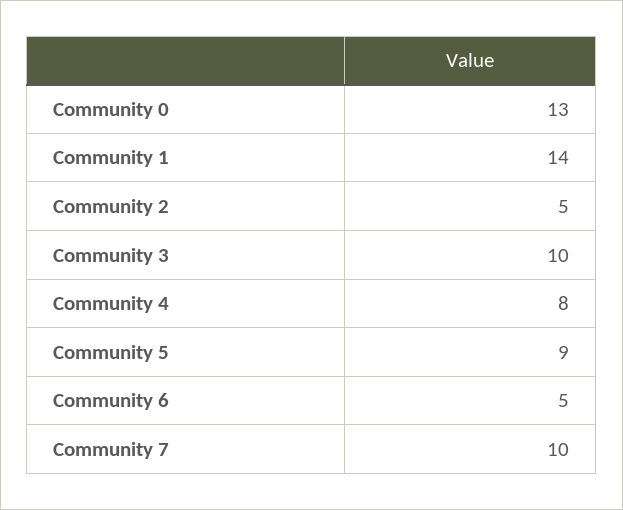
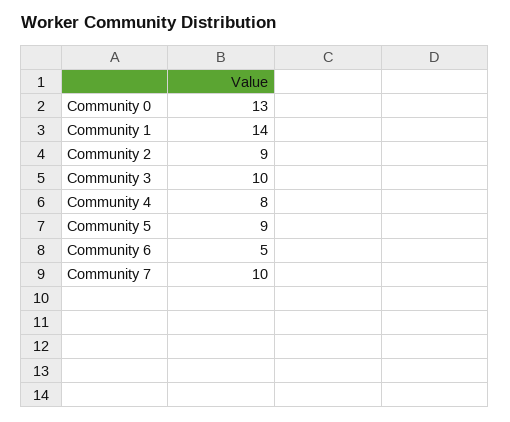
  {
    "Community 0": 13,
    "Community 1": 14,
-   "Community 2": 5,
+   "Community 2": 9,
    "Community 3": 10,
    "Community 4": 8,
    "Community 5": 9,
    "Community 6": 5,
    "Community 7": 10
  }

